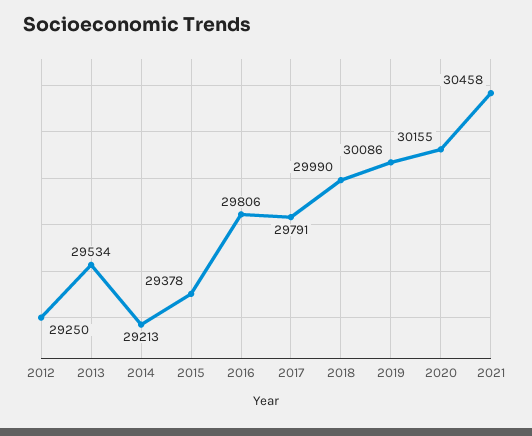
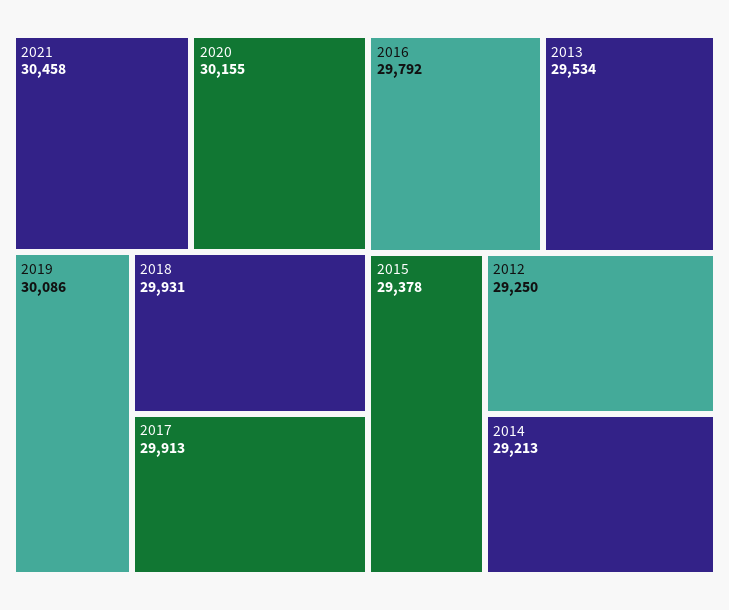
  {
    "2012": 29250,
    "2013": 29534,
    "2014": 29213,
    "2015": 29378,
-   "2016": 29806,
+   "2016": 29792,
-   "2017": 29791,
+   "2017": 29913,
-   "2018": 29990,
+   "2018": 29931,
    "2019": 30086,
    "2020": 30155,
    "2021": 30458
  }

